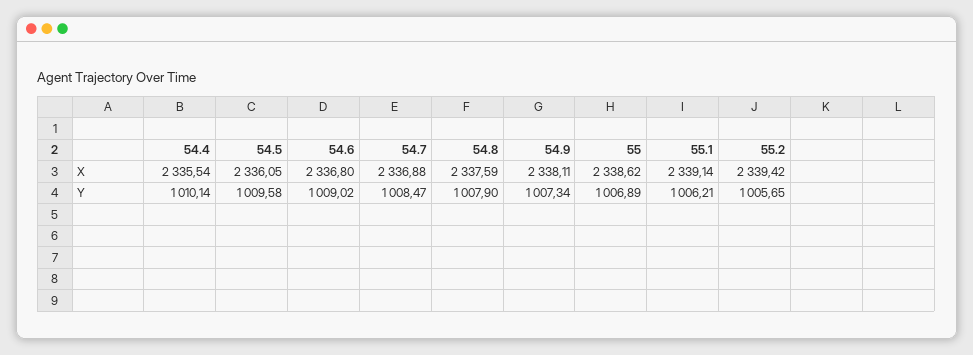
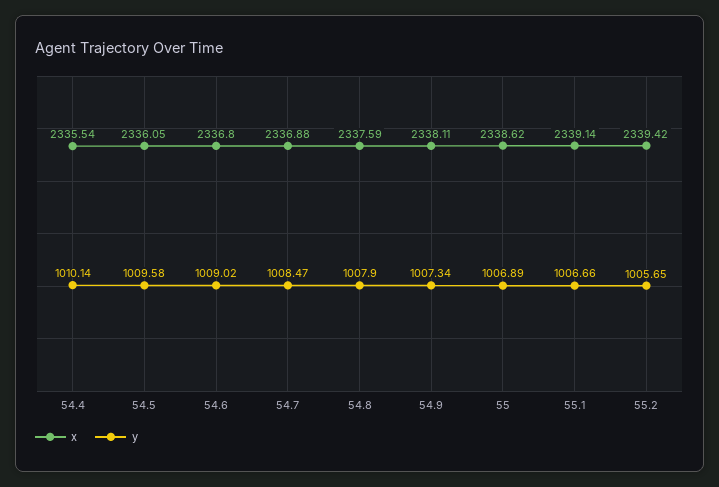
  {
    "X": {
      "54.4": 2335.54,
      "54.5": 2336.05,
      "54.6": 2336.8,
      "54.7": 2336.88,
      "54.8": 2337.59,
      "54.9": 2338.11,
      "55": 2338.62,
      "55.1": 2339.14,
      "55.2": 2339.42
    },
    "Y": {
      "54.4": 1010.14,
      "54.5": 1009.58,
      "54.6": 1009.02,
      "54.7": 1008.47,
      "54.8": 1007.9,
      "54.9": 1007.34,
      "55": 1006.89,
-     "55.1": 1006.21,
+     "55.1": 1006.66,
      "55.2": 1005.65
    }
  }

